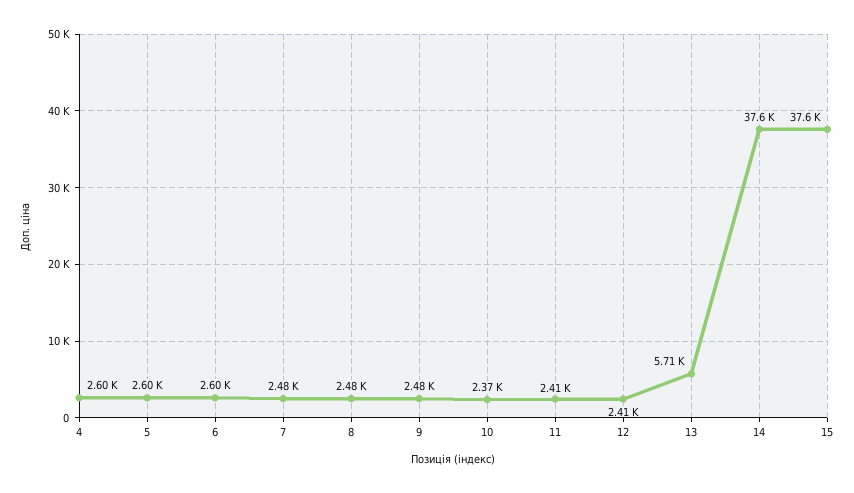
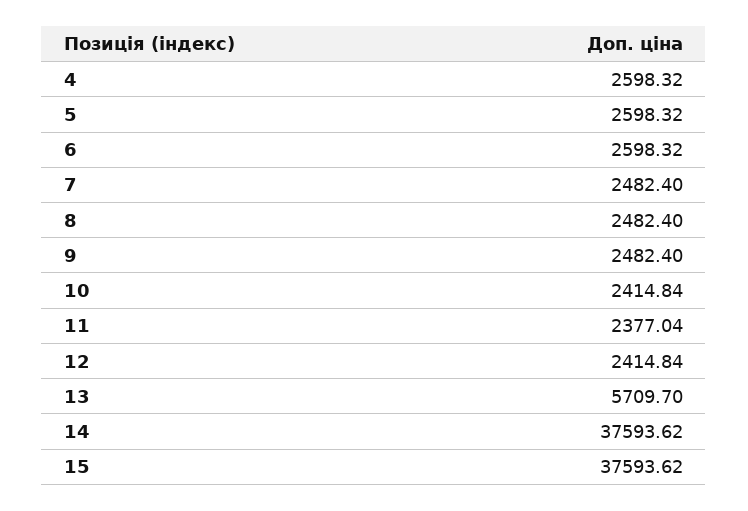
  {
    "4": 2598.32,
    "5": 2598.32,
    "6": 2598.32,
    "7": 2482.4,
    "8": 2482.4,
    "9": 2482.4,
-   "10": 2370,
+   "10": 2414.84,
-   "11": 2410,
+   "11": 2377.04,
    "12": 2414.84,
    "13": 5709.7,
    "14": 37593.62,
    "15": 37593.62
  }

